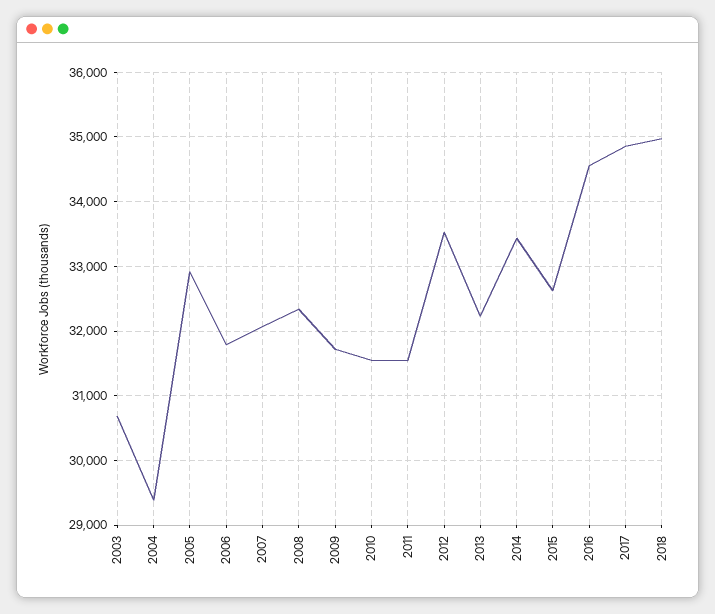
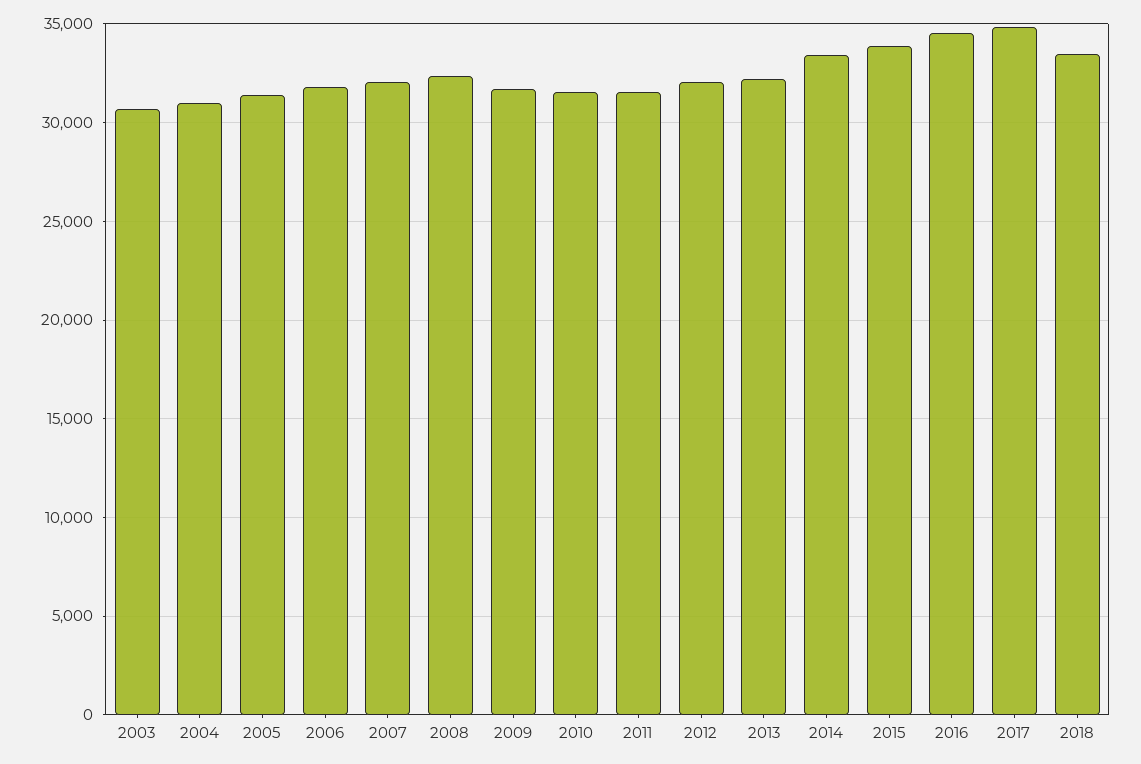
  {
    "2003": 30700,
-   "2004": 29400,
+   "2004": 31000,
-   "2005": 32900,
+   "2005": 31500,
    "2006": 31800,
    "2007": 32100,
    "2008": 32300,
    "2009": 31700,
    "2010": 31500,
    "2011": 31500,
-   "2012": 33500,
+   "2012": 32000,
    "2013": 32200,
    "2014": 33400,
-   "2015": 32600,
+   "2015": 34000,
    "2016": 34600,
    "2017": 34900,
-   "2018": 35000
+   "2018": 33500
  }

